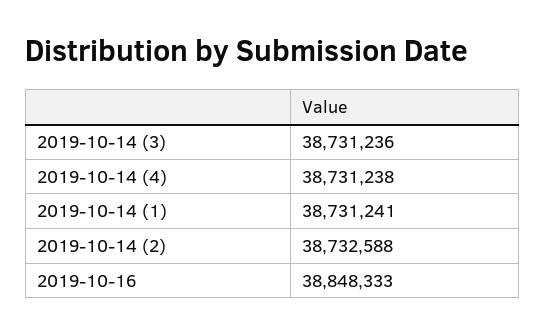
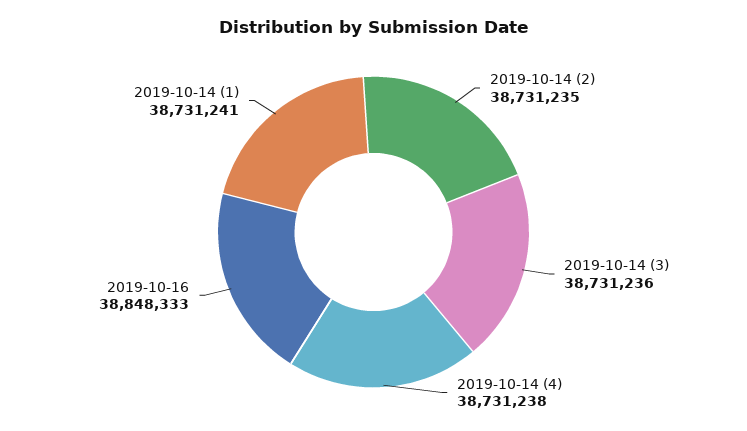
  {
    "2019-10-14 (3)": 38731236,
    "2019-10-14 (4)": 38731238,
    "2019-10-14 (1)": 38731241,
-   "2019-10-14 (2)": 38732588,
+   "2019-10-14 (2)": 38731235,
    "2019-10-16": 38848333
  }

